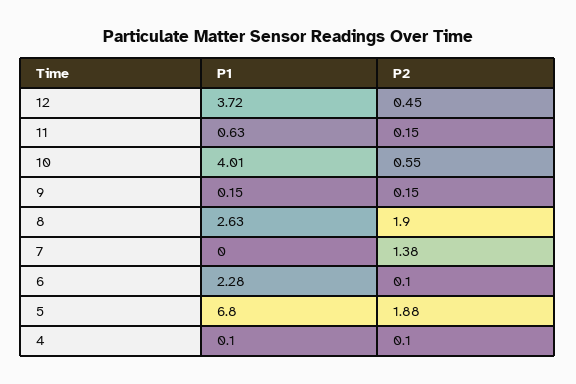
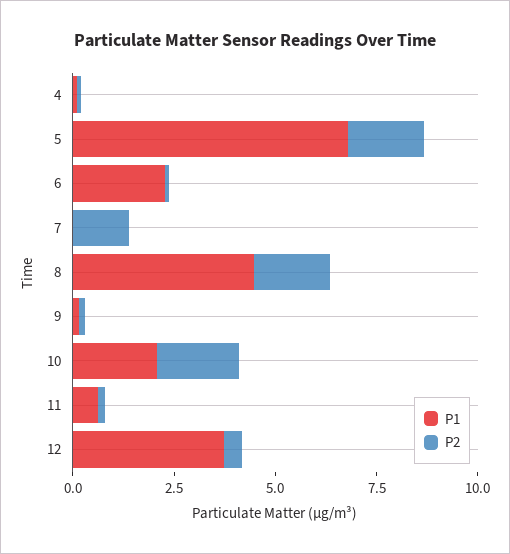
  {
    "P1": {
      "12": 3.72,
      "11": 0.63,
-     "10": 4.01,
+     "10": 2,
      "9": 0.15,
-     "8": 2.63,
+     "8": 4.5,
      "7": 0,
      "6": 2.28,
      "5": 6.8,
      "4": 0.1
    },
    "P2": {
      "12": 0.45,
      "11": 0.15,
-     "10": 0.55,
+     "10": 2,
      "9": 0.15,
      "8": 1.9,
      "7": 1.38,
      "6": 0.1,
      "5": 1.88,
      "4": 0.1
    }
  }

